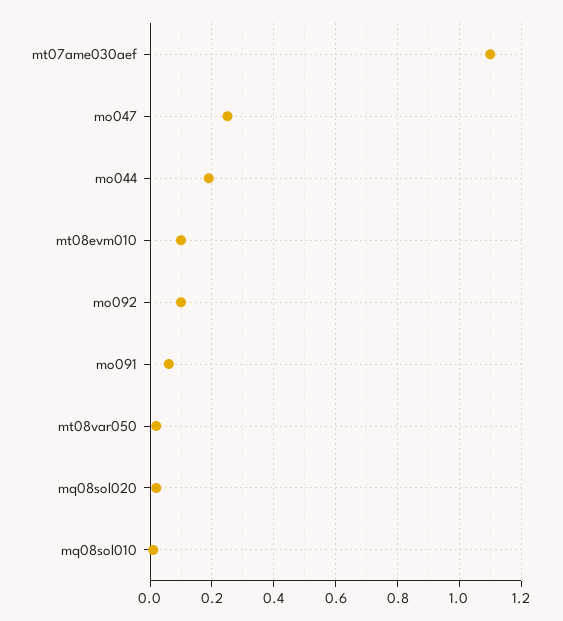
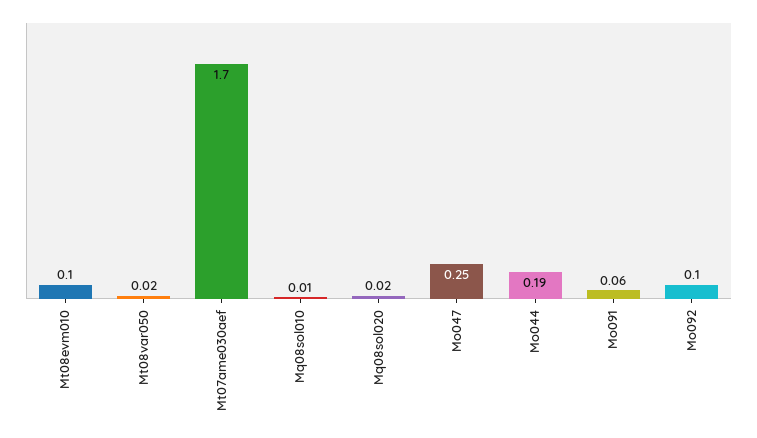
  {
-   "mt07ame030aef": 1.1,
+   "mt07ame030aef": 1.7,
    "mo047": 0.25,
    "mo044": 0.19,
    "mt08evm010": 0.1,
    "mo092": 0.1,
    "mo091": 0.06,
    "mt08var050": 0.02,
    "mq08sol020": 0.02,
    "mq08sol010": 0.01
  }

